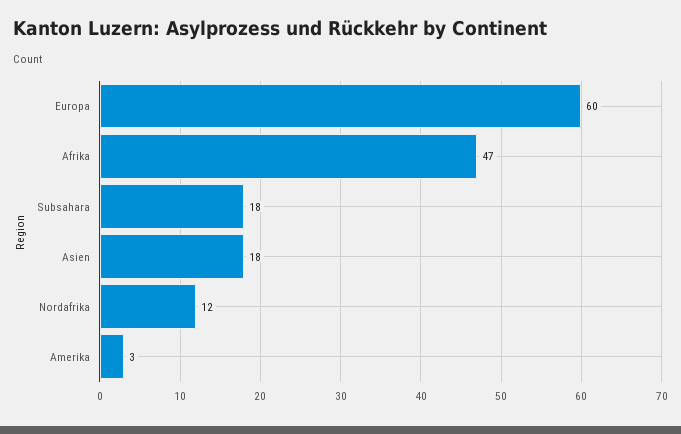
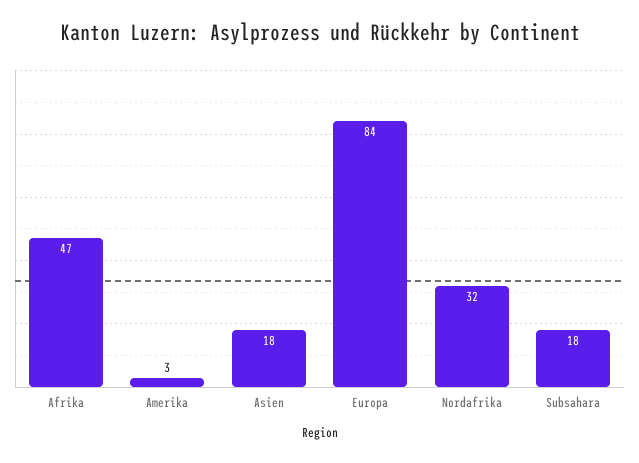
  {
-   "Europa": 60,
+   "Europa": 84,
    "Afrika": 47,
    "Subsahara": 18,
    "Asien": 18,
-   "Nordafrika": 12,
+   "Nordafrika": 32,
    "Amerika": 3
  }

